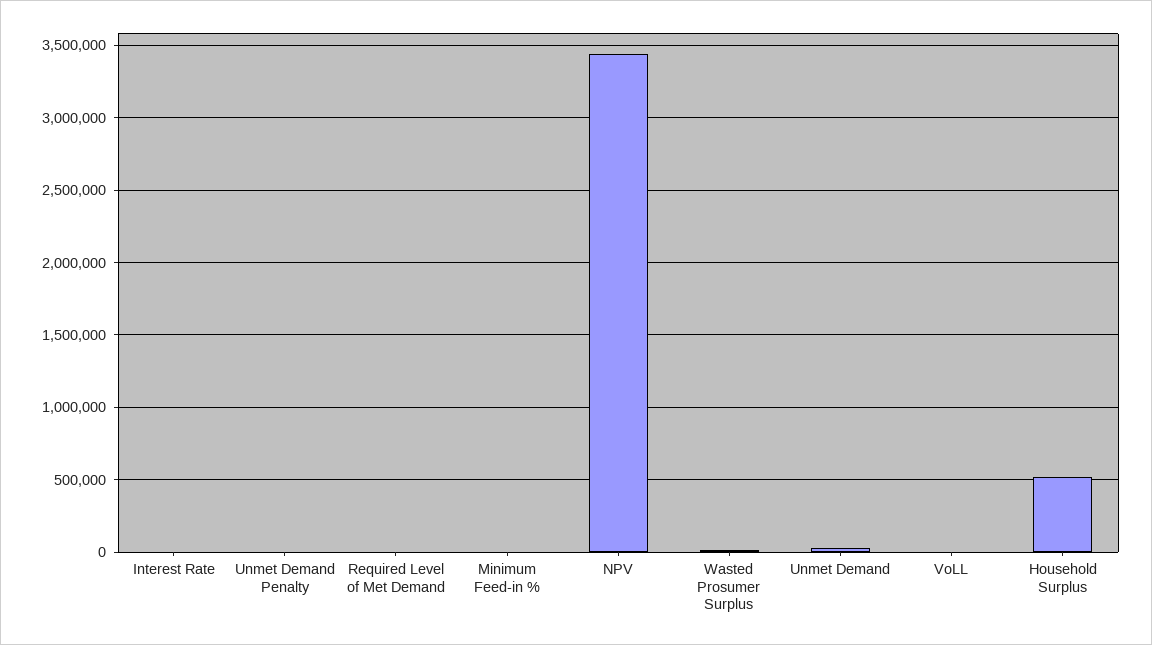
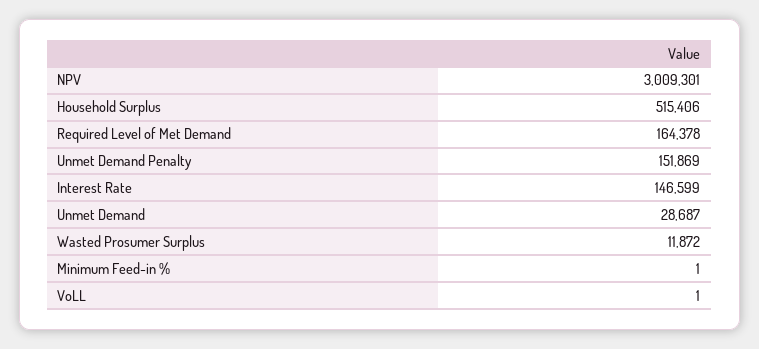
  {
-   "Interest Rate": 0,
+   "Interest Rate": 146599,
-   "Unmet Demand Penalty": 0,
+   "Unmet Demand Penalty": 151869,
-   "Required Level of Met Demand": 0,
+   "Required Level of Met Demand": 164378,
    "Minimum Feed-in %": 1,
-   "NPV": 3450000,
+   "NPV": 3009301,
    "Wasted Prosumer Surplus": 11872,
    "Unmet Demand": 28687,
    "VoLL": 1,
    "Household Surplus": 515406
  }

